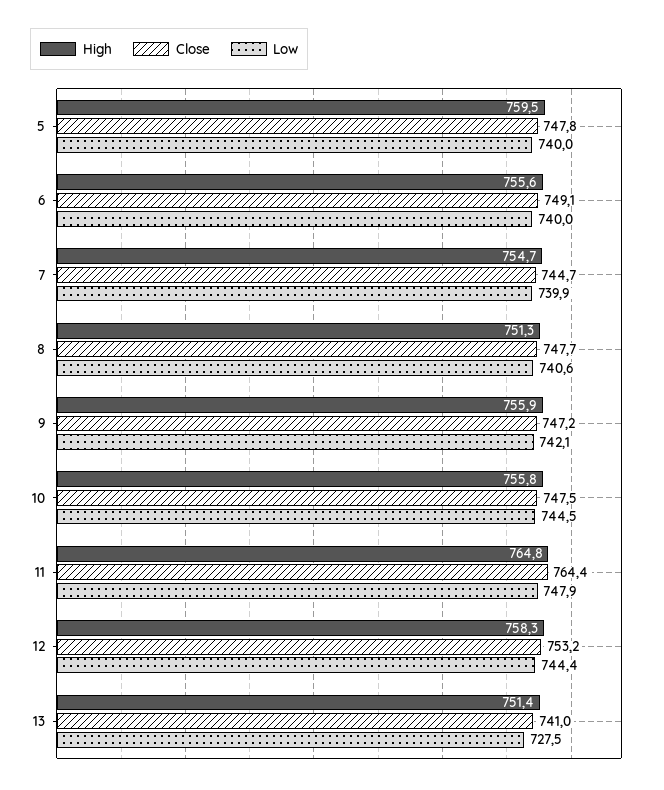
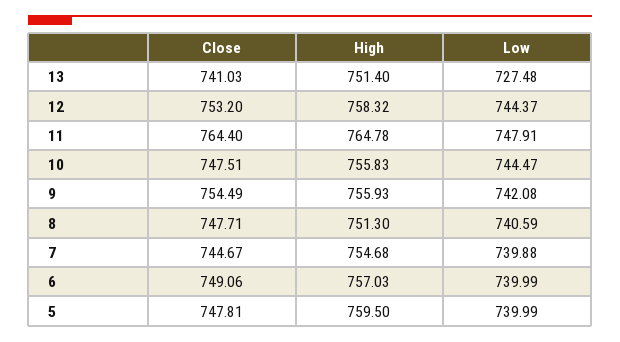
  {
    "High": {
      "5": 759.5,
-     "6": 755.6,
+     "6": 757.03,
      "7": 754.68,
      "8": 751.3,
      "9": 755.93,
      "10": 755.83,
      "11": 764.78,
      "12": 758.32,
      "13": 751.4
    },
    "Close": {
      "5": 747.81,
      "6": 749.06,
      "7": 744.67,
      "8": 747.71,
-     "9": 747.2,
+     "9": 754.49,
      "10": 747.51,
      "11": 764.4,
      "12": 753.2,
      "13": 741.03
    },
    "Low": {
      "5": 739.99,
      "6": 739.99,
      "7": 739.88,
      "8": 740.59,
      "9": 742.08,
      "10": 744.47,
      "11": 747.91,
      "12": 744.37,
      "13": 727.48
    }
  }

